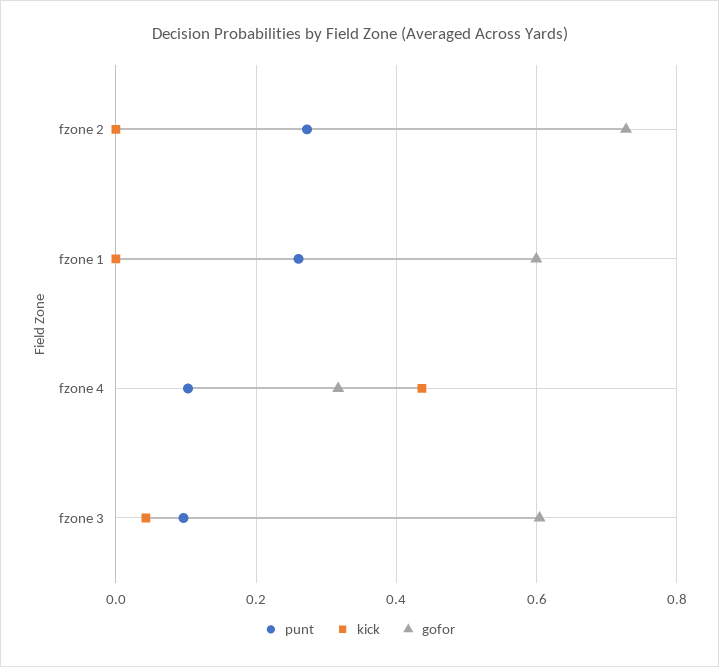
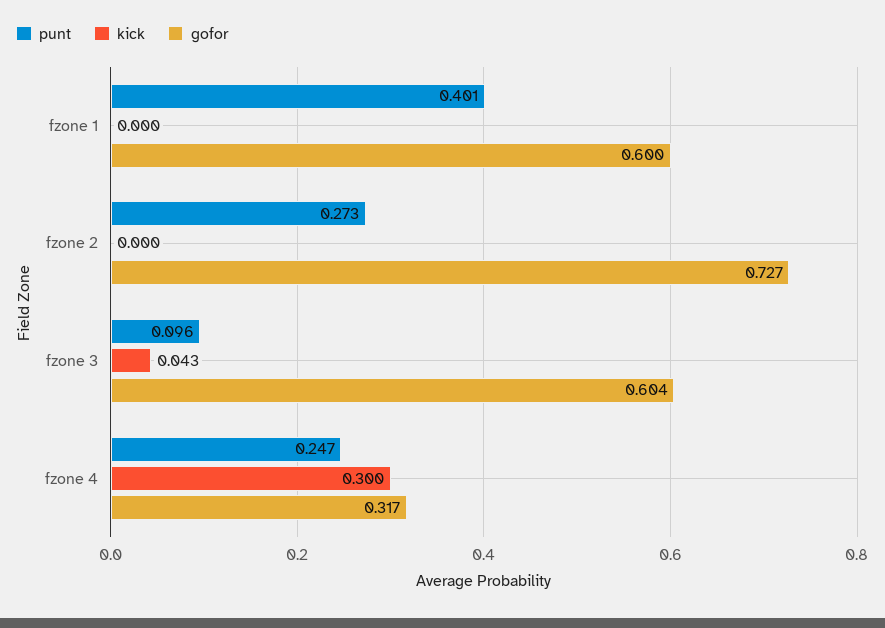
  {
    "punt": {
      "fzone 2": 0.273,
-     "fzone 1": 0.26,
+     "fzone 1": 0.401,
-     "fzone 4": 0.1,
+     "fzone 4": 0.247,
      "fzone 3": 0.096
    },
    "kick": {
      "fzone 2": 0,
      "fzone 1": 0,
-     "fzone 4": 0.44,
+     "fzone 4": 0.3,
      "fzone 3": 0.043
    },
    "gofor": {
      "fzone 2": 0.727,
      "fzone 1": 0.6,
      "fzone 4": 0.317,
      "fzone 3": 0.604
    }
  }

